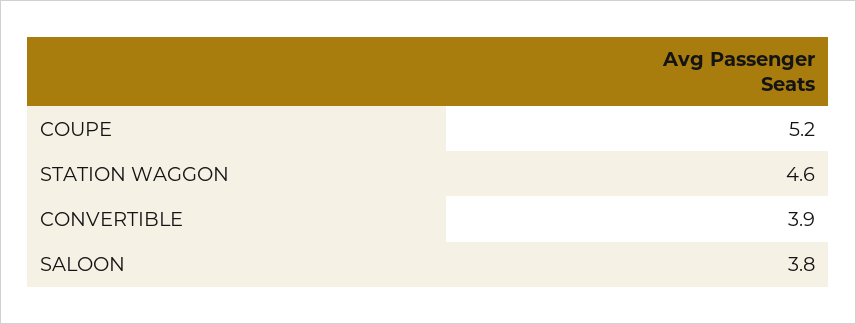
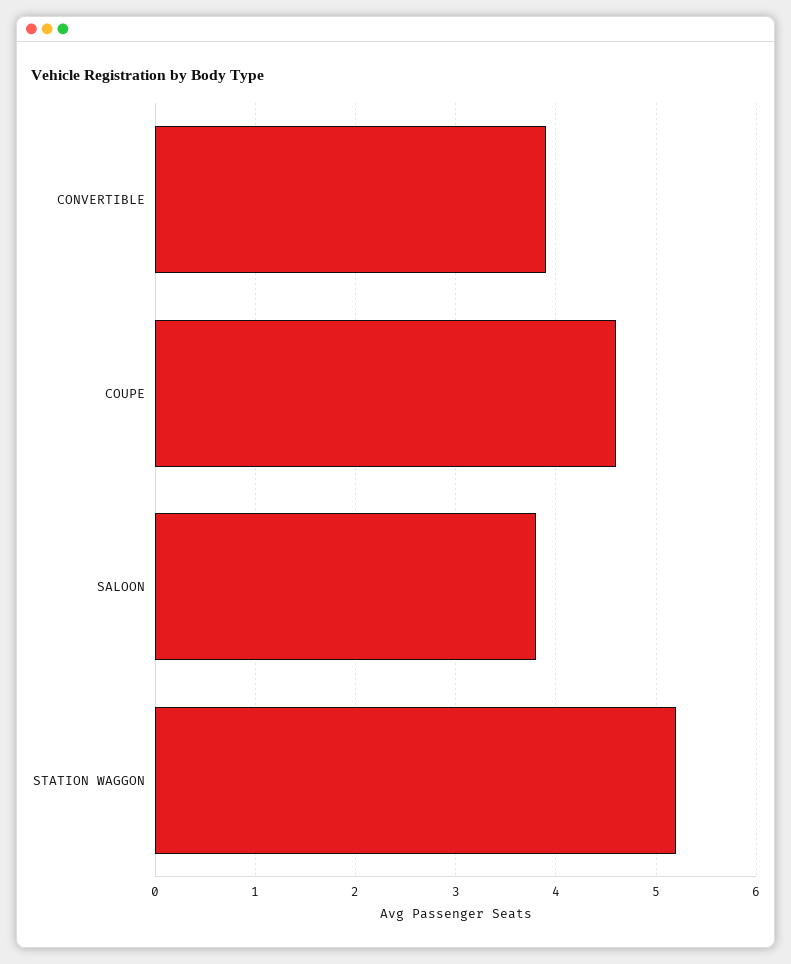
  {
-   "COUPE": 5.2,
+   "COUPE": 4.6,
-   "STATION WAGGON": 4.6,
+   "STATION WAGGON": 5.2,
    "CONVERTIBLE": 3.9,
    "SALOON": 3.8
  }

